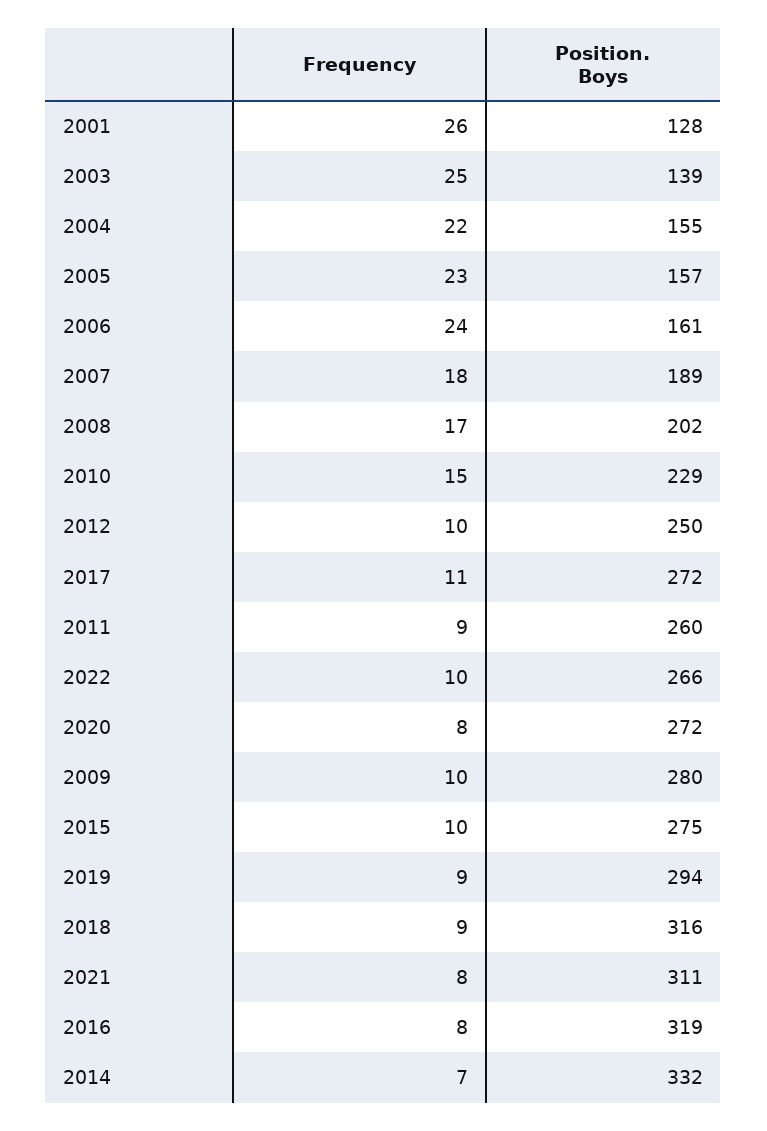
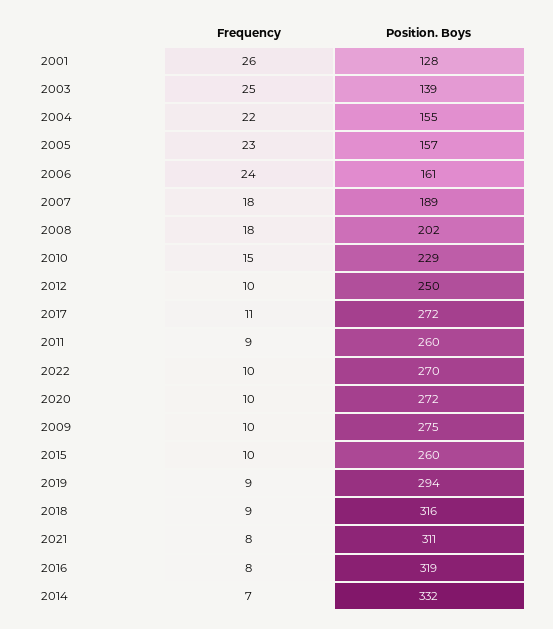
  {
    "Frequency": {
      "2001": 26,
      "2003": 25,
      "2004": 22,
      "2005": 23,
      "2006": 24,
      "2007": 18,
-     "2008": 17,
+     "2008": 18,
      "2010": 15,
      "2012": 10,
      "2017": 11,
      "2011": 9,
      "2022": 10,
-     "2020": 8,
+     "2020": 10,
      "2009": 10,
      "2015": 10,
      "2019": 9,
      "2018": 9,
      "2021": 8,
      "2016": 8,
      "2014": 7
    },
    "Position. Boys": {
      "2001": 128,
      "2003": 139,
      "2004": 155,
      "2005": 157,
      "2006": 161,
      "2007": 189,
      "2008": 202,
      "2010": 229,
      "2012": 250,
      "2017": 272,
      "2011": 260,
-     "2022": 266,
+     "2022": 270,
      "2020": 272,
-     "2009": 280,
+     "2009": 275,
-     "2015": 275,
+     "2015": 260,
      "2019": 294,
      "2018": 316,
      "2021": 311,
      "2016": 319,
      "2014": 332
    }
  }

